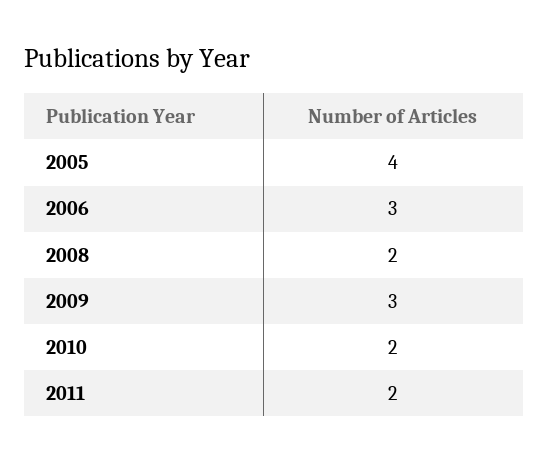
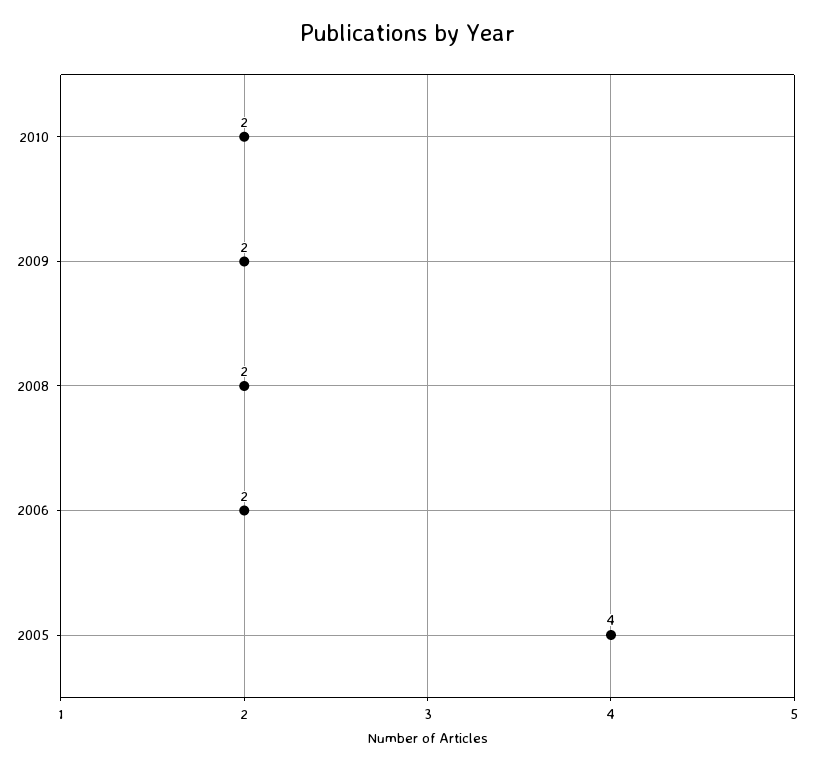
  {
    "2005": 4,
-   "2006": 3,
+   "2006": 2,
    "2008": 2,
-   "2009": 3,
+   "2009": 2,
-   "2010": 2,
+   "2010": 2
-   "2011": 2
  }

